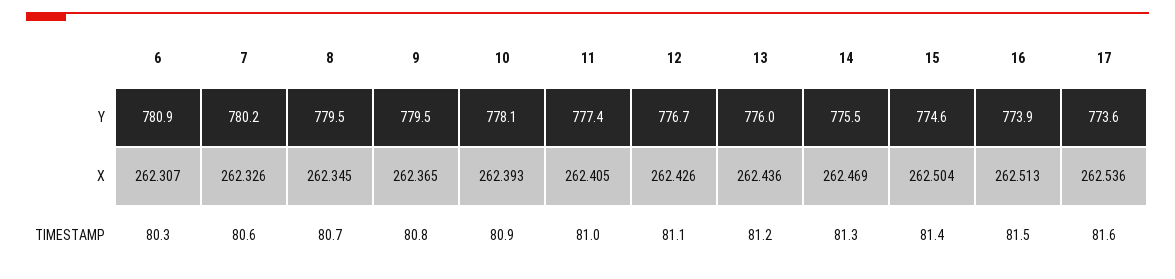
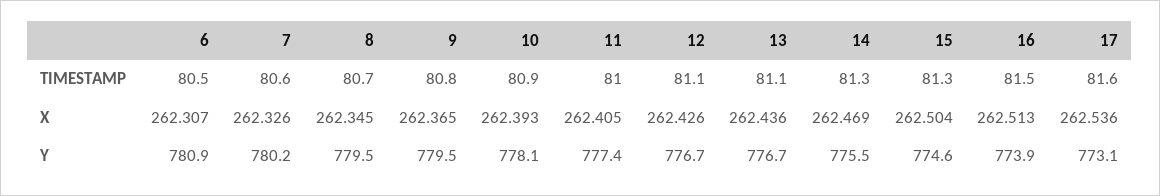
  {
    "6": {
      "Y": 780.9,
      "X": 262.307,
-     "TIMESTAMP": 80.3
+     "TIMESTAMP": 80.5
    },
    "7": {
      "Y": 780.2,
      "X": 262.326,
      "TIMESTAMP": 80.6
    },
    "8": {
      "Y": 779.5,
      "X": 262.345,
      "TIMESTAMP": 80.7
    },
    "9": {
      "Y": 779.5,
      "X": 262.365,
      "TIMESTAMP": 80.8
    },
    "10": {
      "Y": 778.1,
      "X": 262.393,
      "TIMESTAMP": 80.9
    },
    "11": {
      "Y": 777.4,
      "X": 262.405,
      "TIMESTAMP": 81
    },
    "12": {
      "Y": 776.7,
      "X": 262.426,
      "TIMESTAMP": 81.1
    },
    "13": {
-     "Y": 776,
+     "Y": 776.7,
      "X": 262.436,
-     "TIMESTAMP": 81.2
+     "TIMESTAMP": 81.1
    },
    "14": {
      "Y": 775.5,
      "X": 262.469,
      "TIMESTAMP": 81.3
    },
    "15": {
      "Y": 774.6,
      "X": 262.504,
-     "TIMESTAMP": 81.4
+     "TIMESTAMP": 81.3
    },
    "16": {
      "Y": 773.9,
      "X": 262.513,
      "TIMESTAMP": 81.5
    },
    "17": {
-     "Y": 773.6,
+     "Y": 773.1,
      "X": 262.536,
      "TIMESTAMP": 81.6
    }
  }

